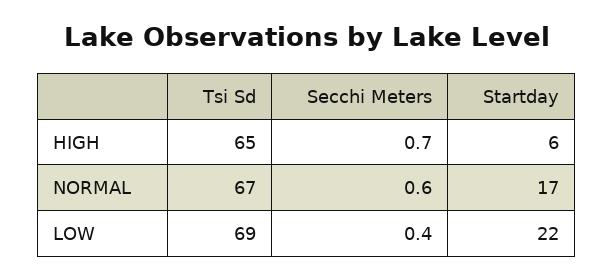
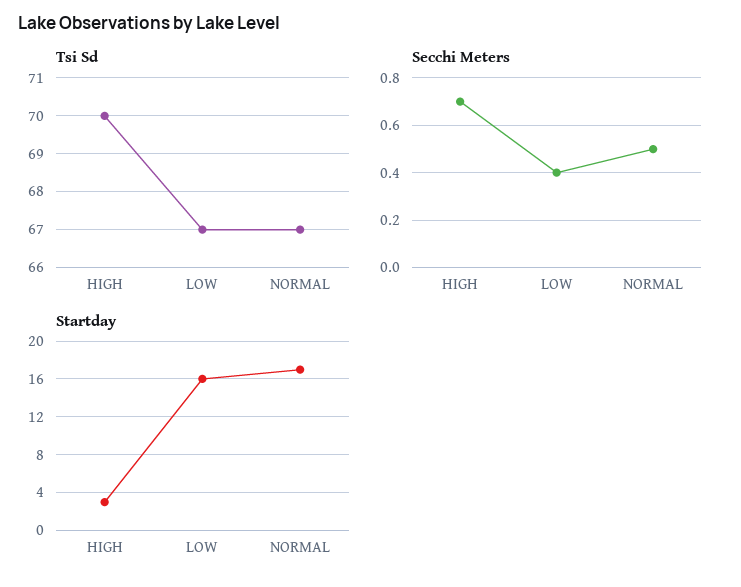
  {
    "Tsi Sd": {
-     "HIGH": 65,
+     "HIGH": 70,
      "NORMAL": 67,
-     "LOW": 69
+     "LOW": 67
    },
    "Secchi Meters": {
      "HIGH": 0.7,
-     "NORMAL": 0.6,
+     "NORMAL": 0.5,
      "LOW": 0.4
    },
    "Startday": {
-     "HIGH": 6,
+     "HIGH": 3,
      "NORMAL": 17,
-     "LOW": 22
+     "LOW": 16
    }
  }

